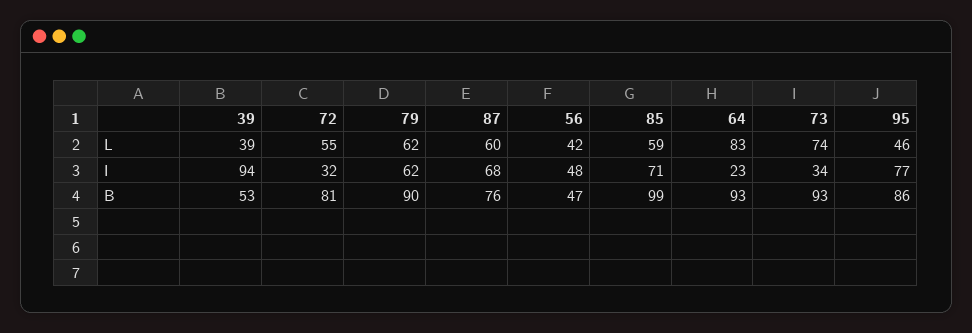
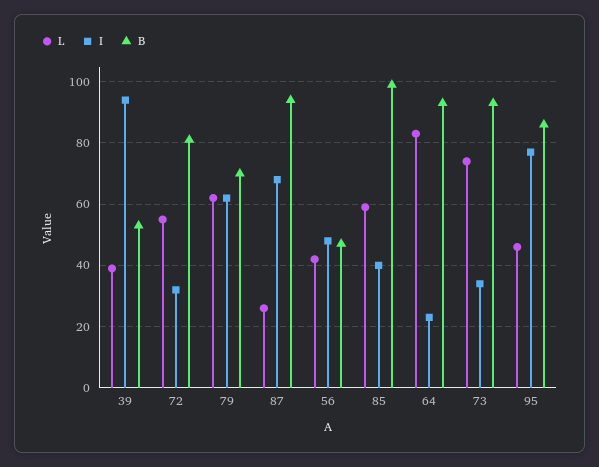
  {
    "L": {
      "39": 39,
      "72": 55,
      "79": 62,
-     "87": 60,
+     "87": 25,
      "56": 42,
      "85": 59,
      "64": 83,
      "73": 74,
      "95": 46
    },
    "I": {
      "39": 94,
      "72": 32,
      "79": 62,
      "87": 68,
      "56": 48,
-     "85": 71,
+     "85": 40,
      "64": 23,
      "73": 34,
      "95": 77
    },
    "B": {
      "39": 53,
      "72": 81,
-     "79": 90,
+     "79": 70,
-     "87": 76,
+     "87": 95,
      "56": 47,
      "85": 99,
      "64": 93,
      "73": 93,
      "95": 86
    }
  }

